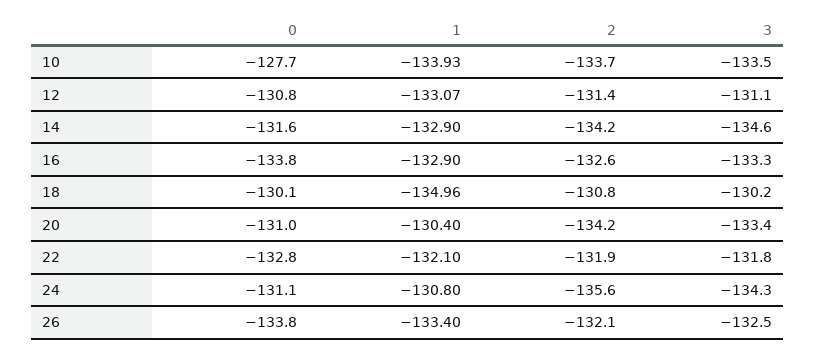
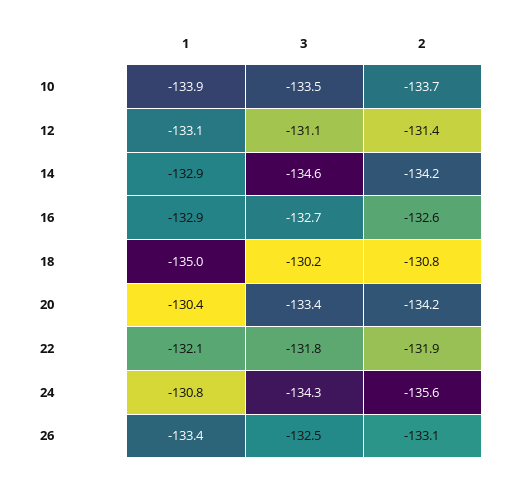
  {
-   "0": {
-     "10": -127.7,
-     "12": -130.8,
-     "14": -131.6,
-     "16": -133.8,
-     "18": -130.1,
-     "20": -131,
-     "22": -132.8,
-     "24": -131.1,
-     "26": -133.8
-   },
    "1": {
      "10": -133.93,
      "12": -133.07,
      "14": -132.9,
      "16": -132.9,
      "18": -134.96,
      "20": -130.4,
      "22": -132.1,
      "24": -130.8,
      "26": -133.4
    },
    "2": {
      "10": -133.7,
      "12": -131.4,
      "14": -134.2,
      "16": -132.6,
      "18": -130.8,
      "20": -134.2,
      "22": -131.9,
      "24": -135.6,
-     "26": -132.1
+     "26": -133.1
    },
    "3": {
      "10": -133.5,
      "12": -131.1,
      "14": -134.6,
-     "16": -133.3,
+     "16": -132.7,
      "18": -130.2,
      "20": -133.4,
      "22": -131.8,
      "24": -134.3,
      "26": -132.5
    }
  }

